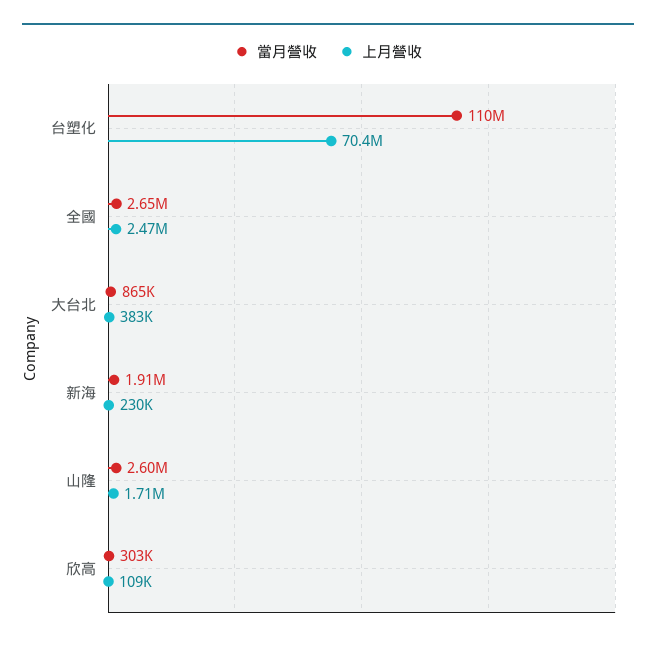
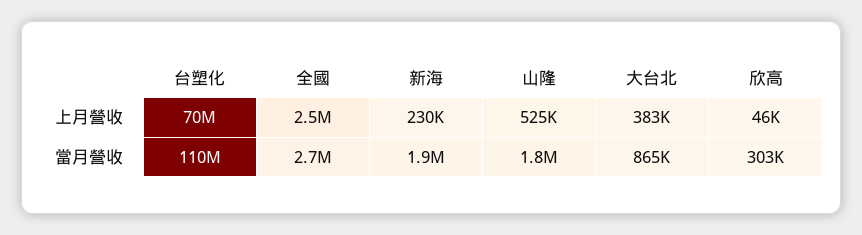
  {
    "當月營收": {
      "台塑化": 110000000,
      "全國": 2650000,
      "大台北": 865000,
      "新海": 1910000,
-     "山隆": 2600000,
+     "山隆": 1800000,
      "欣高": 303000
    },
    "上月營收": {
      "台塑化": 70400000,
      "全國": 2470000,
      "大台北": 383000,
      "新海": 230000,
-     "山隆": 1710000,
+     "山隆": 525000,
-     "欣高": 109000
+     "欣高": 46000
    }
  }

